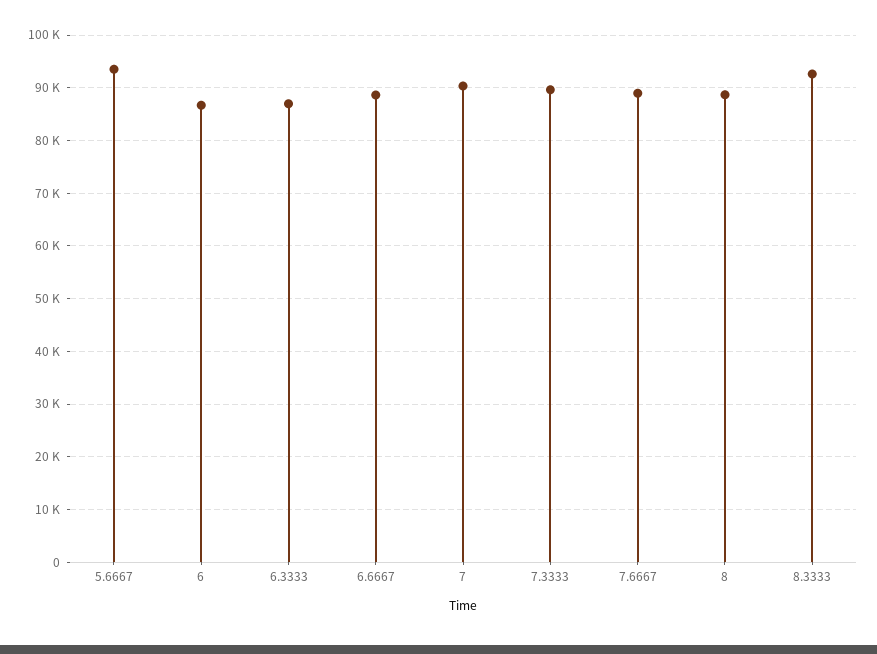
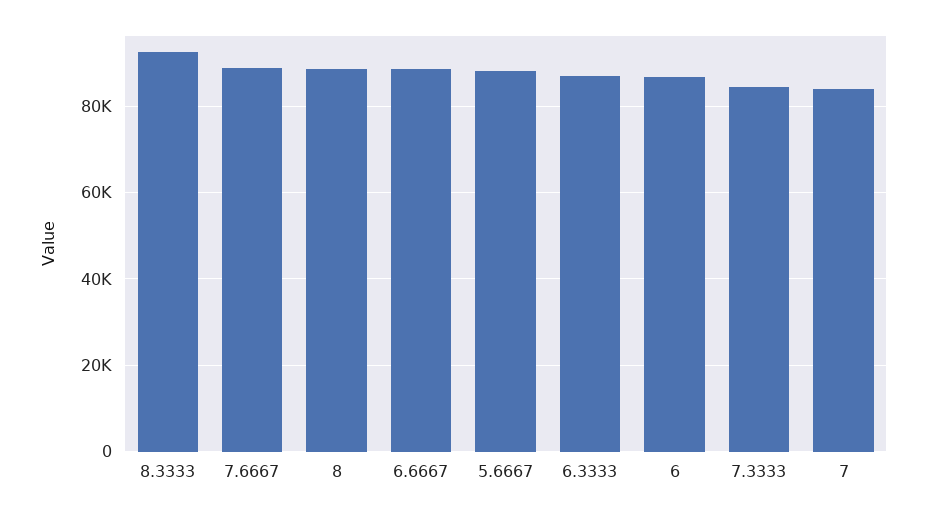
  {
-   "5.6667": 94000,
+   "5.6667": 88000,
    "6": 86000,
    "6.3333": 86000,
    "6.6667": 88000,
-   "7": 90000,
+   "7": 84000,
-   "7.3333": 90000,
+   "7.3333": 84000,
    "7.6667": 88000,
    "8": 88000,
    "8.3333": 92000
  }

